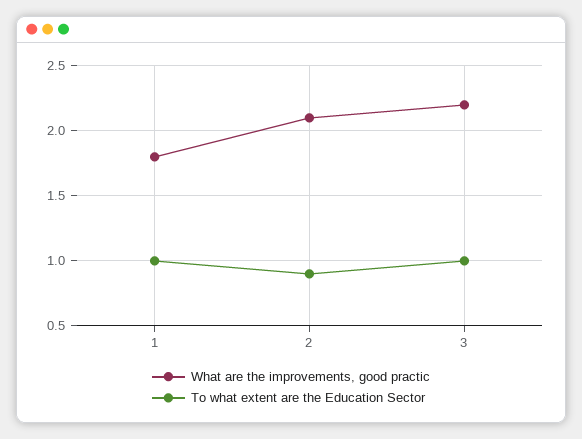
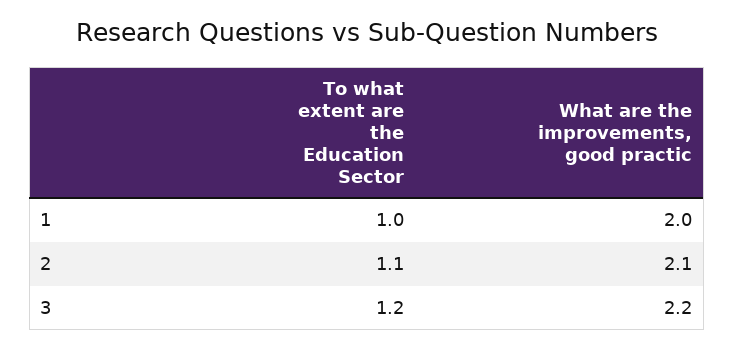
  {
    "What are the improvements, good practic": {
-     "1": 1.8,
+     "1": 2,
      "2": 2.1,
      "3": 2.2
    },
    "To what extent are the Education Sector": {
      "1": 1,
-     "2": 0.9,
+     "2": 1.1,
-     "3": 1
+     "3": 1.2
    }
  }

